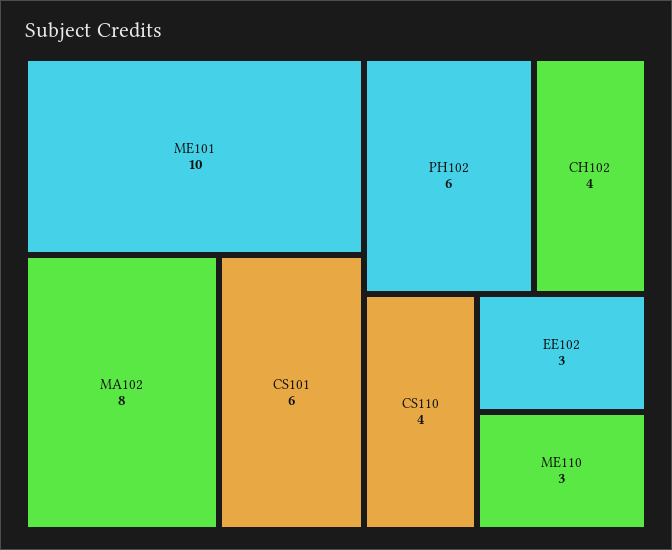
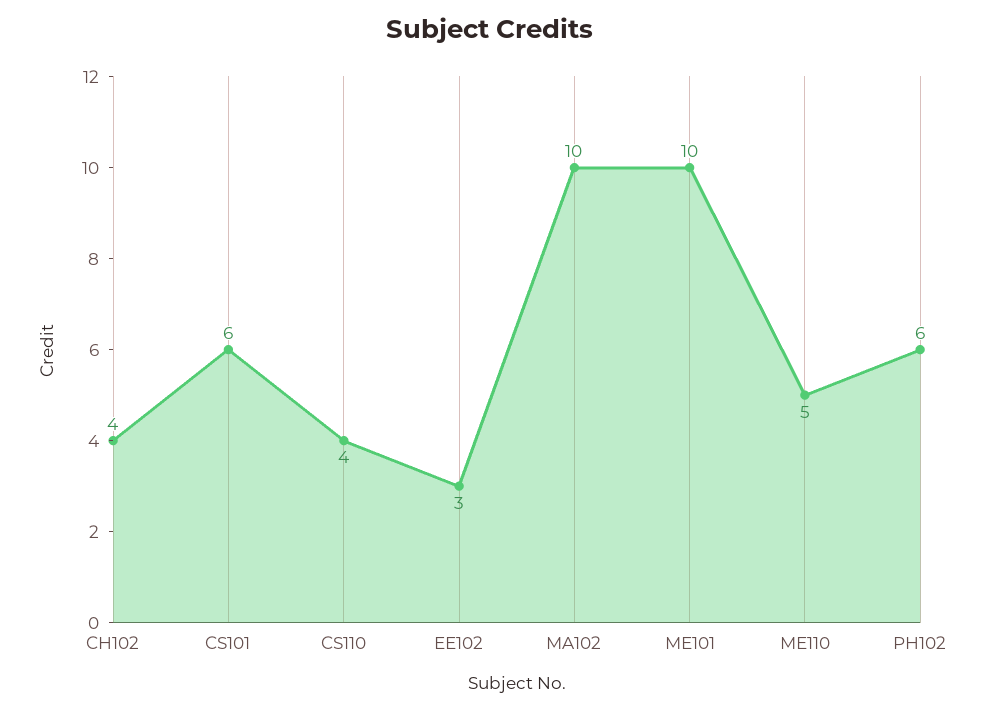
  {
    "ME101": 10,
-   "MA102": 8,
+   "MA102": 10,
    "CS101": 6,
    "PH102": 6,
    "CH102": 4,
    "CS110": 4,
    "EE102": 3,
-   "ME110": 3
+   "ME110": 5
  }

